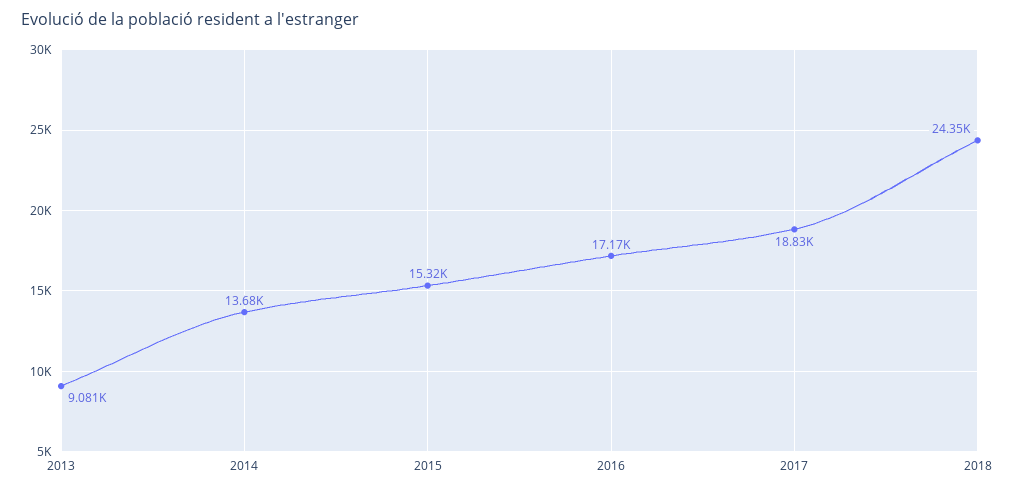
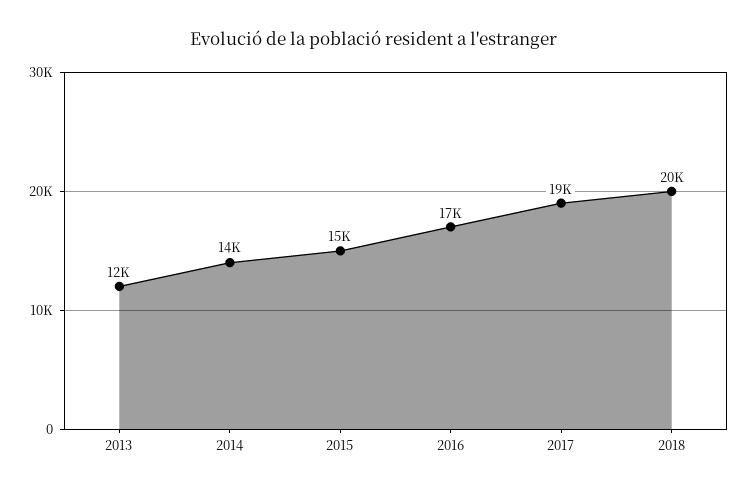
  {
-   "2013": 9081,
+   "2013": 12000,
    "2014": 13680,
    "2015": 15320,
    "2016": 17170,
    "2017": 18830,
-   "2018": 24350
+   "2018": 20000
  }

